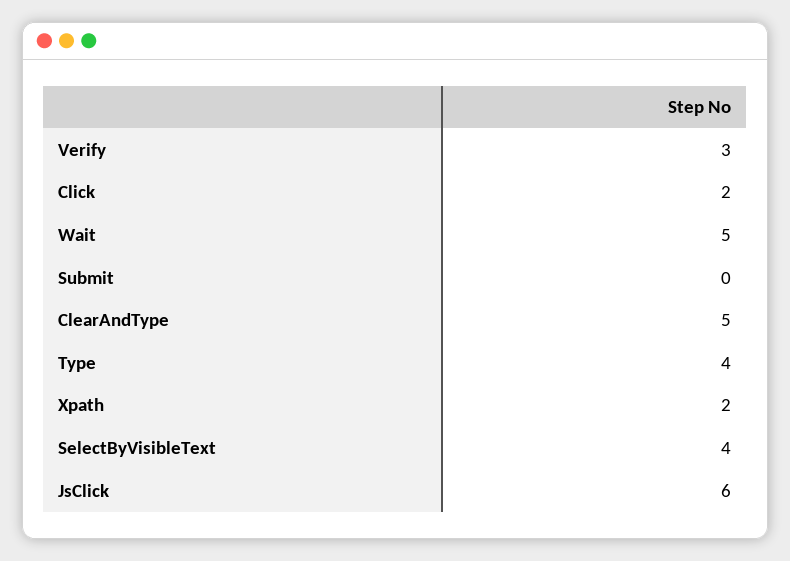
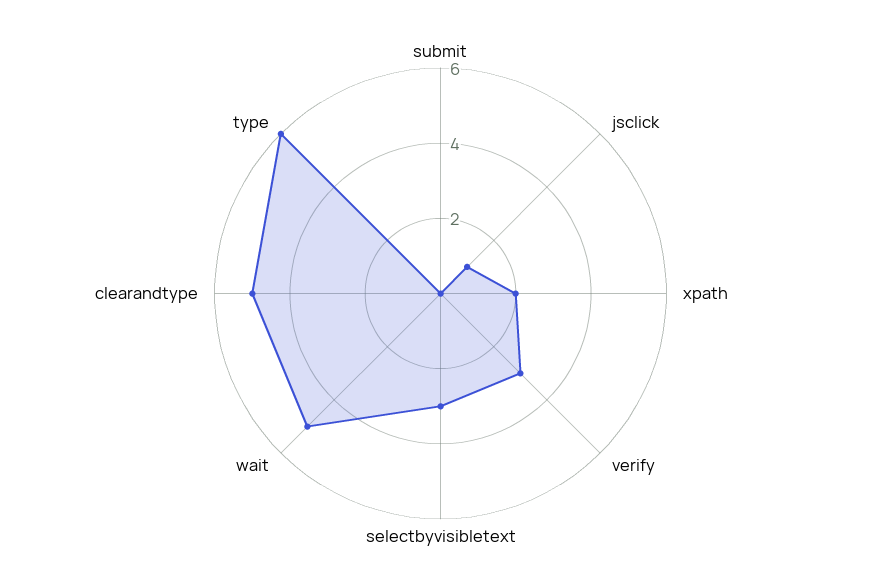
  {
    "Verify": 3,
-   "Click": 2,
    "Wait": 5,
    "Submit": 0,
    "ClearAndType": 5,
-   "Type": 4,
+   "Type": 6,
    "Xpath": 2,
-   "SelectByVisibleText": 4,
+   "SelectByVisibleText": 3,
-   "JsClick": 6
+   "JsClick": 1
  }

